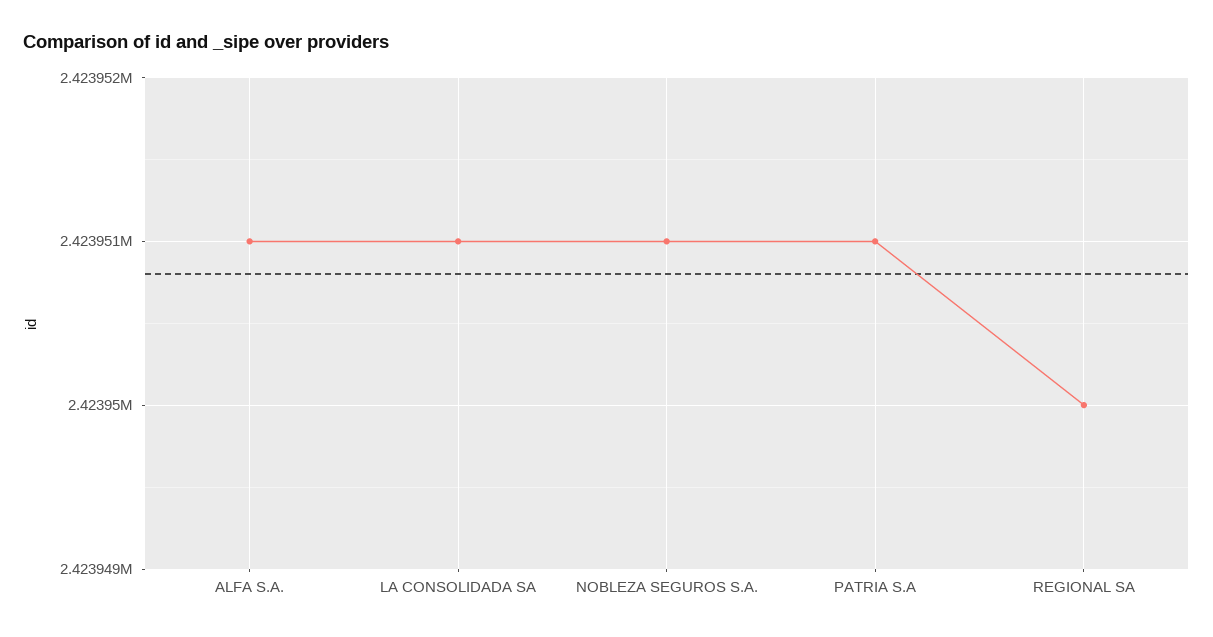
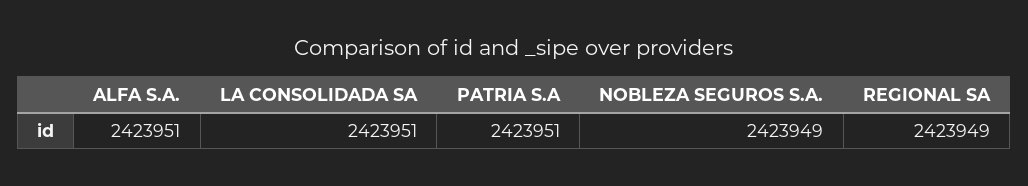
  {
    "ALFA S.A.": 2423951,
    "LA CONSOLIDADA SA": 2423951,
-   "NOBLEZA SEGUROS S.A.": 2423951,
+   "NOBLEZA SEGUROS S.A.": 2423949,
    "PATRIA S.A": 2423951,
-   "REGIONAL SA": 2423950
+   "REGIONAL SA": 2423949
  }

